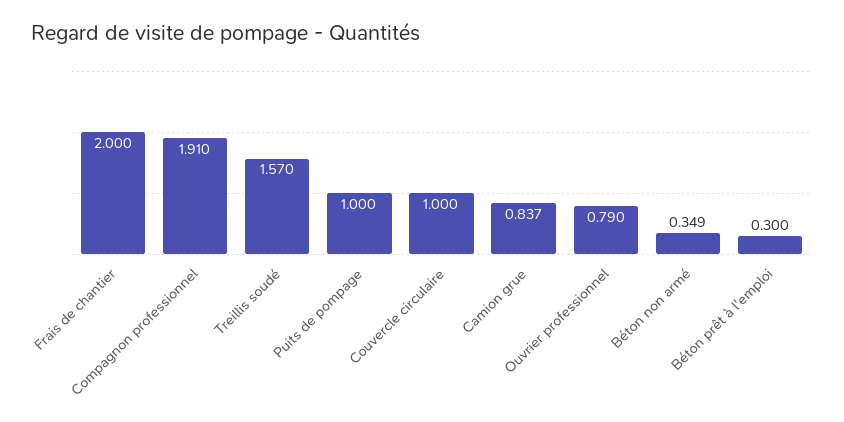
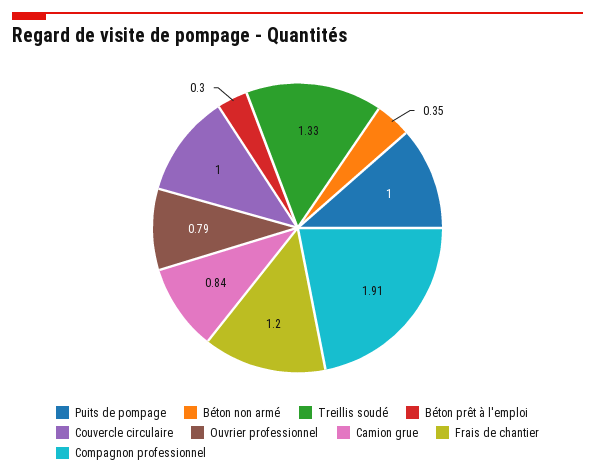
  {
-   "Frais de chantier": 2,
+   "Frais de chantier": 1.2,
    "Compagnon professionnel": 1.91,
-   "Treillis soudé": 1.57,
+   "Treillis soudé": 1.33,
    "Puits de pompage": 1,
    "Couvercle circulaire": 1,
    "Camion grue": 0.837,
    "Ouvrier professionnel": 0.79,
    "Béton non armé": 0.349,
    "Béton prêt à l'emploi": 0.3
  }

